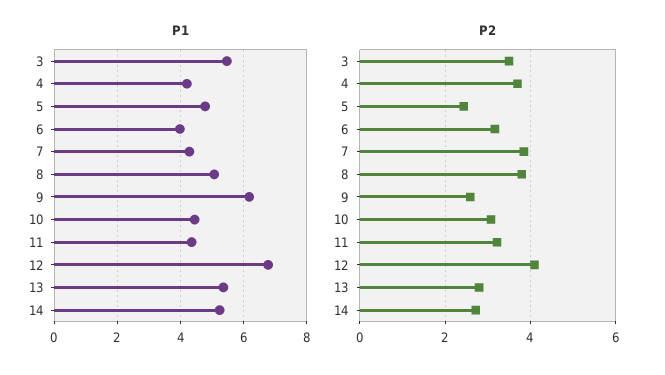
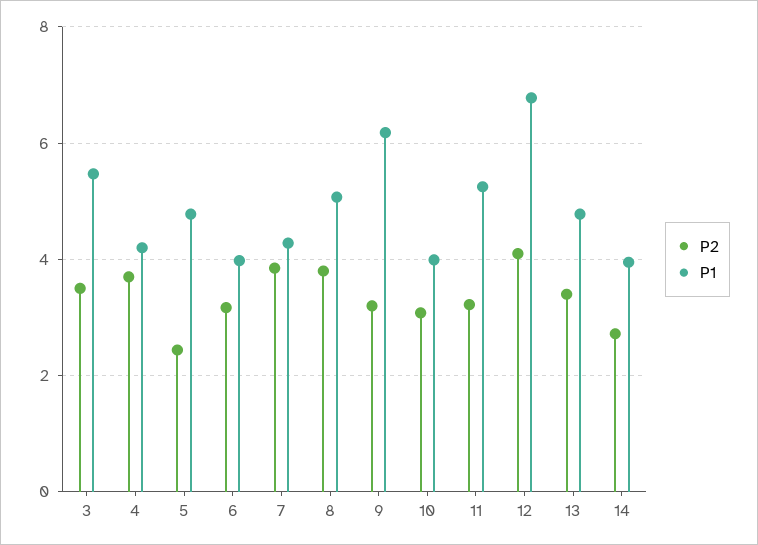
  {
    "P1": {
      "3": 5.4,
      "4": 4.2,
      "5": 4.8,
      "6": 4,
      "7": 4.2,
      "8": 5,
      "9": 6.2,
-     "10": 4.4,
+     "10": 4,
-     "11": 4.4,
+     "11": 5.2,
      "12": 6.8,
-     "13": 5.4,
+     "13": 4.8,
-     "14": 5.2
+     "14": 4
    },
    "P2": {
      "3": 3.6,
      "4": 3.8,
      "5": 2.4,
      "6": 3.2,
      "7": 3.8,
      "8": 3.8,
-     "9": 2.6,
+     "9": 3.2,
      "10": 3,
      "11": 3.2,
      "12": 4.2,
-     "13": 2.8,
+     "13": 3.4,
      "14": 2.8
    }
  }

